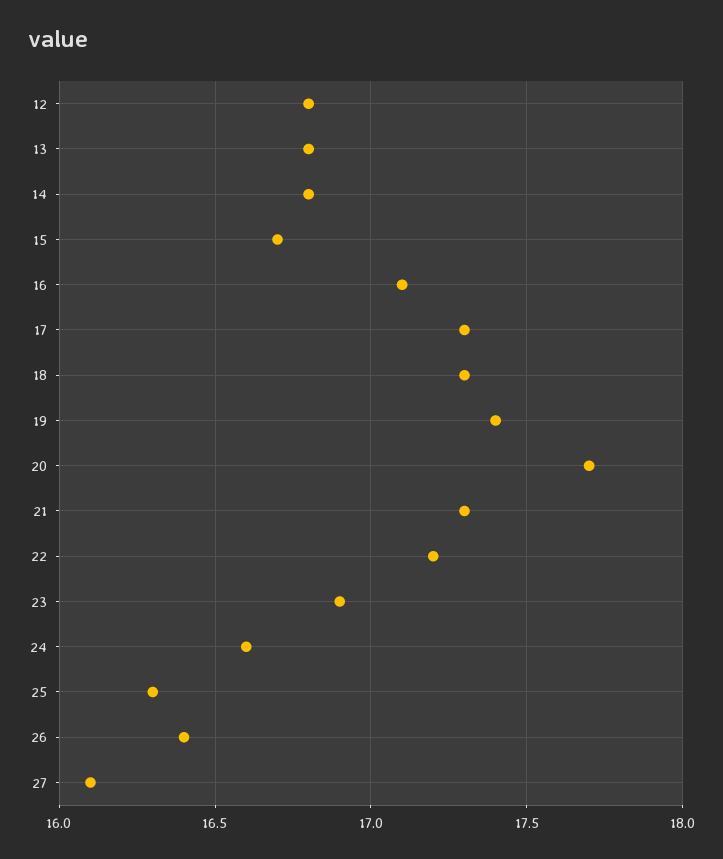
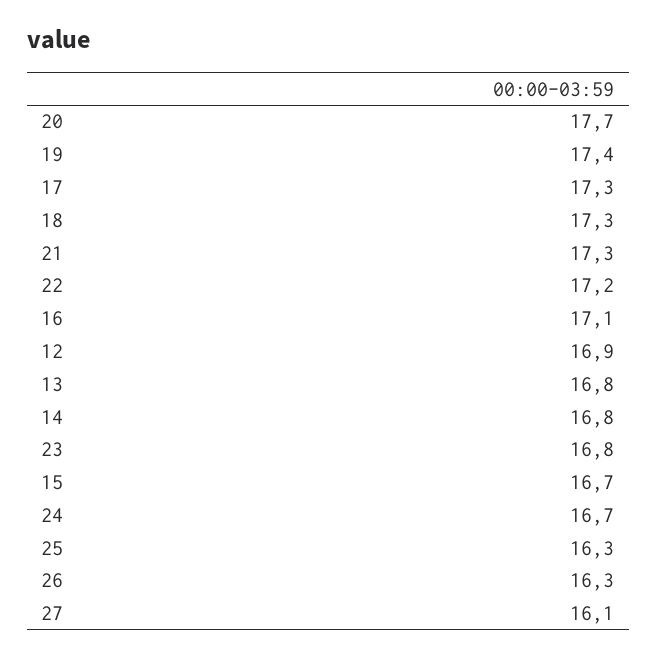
  {
-   "12": 16.8,
+   "12": 16.9,
    "13": 16.8,
    "14": 16.8,
    "15": 16.7,
    "16": 17.1,
    "17": 17.3,
    "18": 17.3,
    "19": 17.4,
    "20": 17.7,
    "21": 17.3,
    "22": 17.2,
-   "23": 16.9,
+   "23": 16.8,
-   "24": 16.6,
+   "24": 16.7,
    "25": 16.3,
-   "26": 16.4,
+   "26": 16.3,
    "27": 16.1
  }

